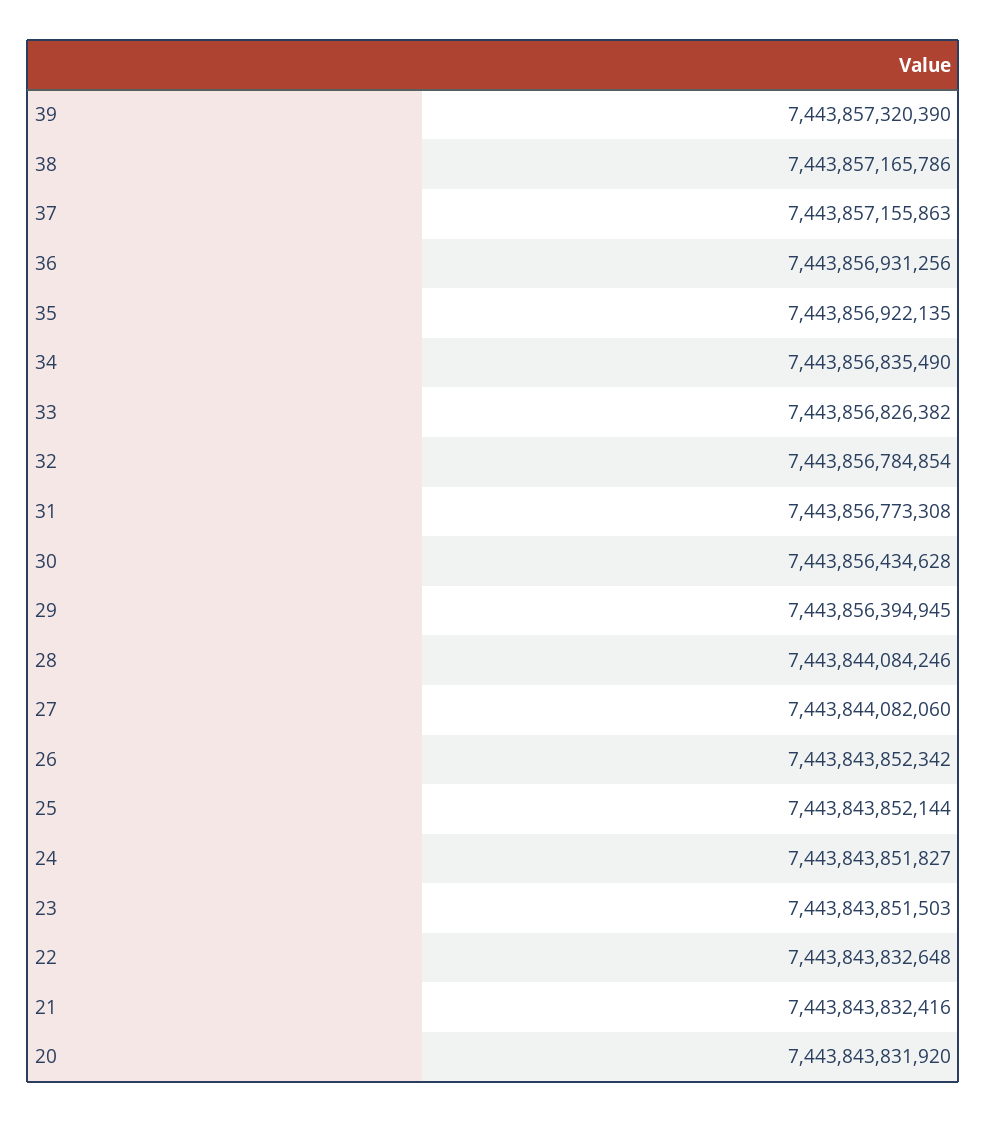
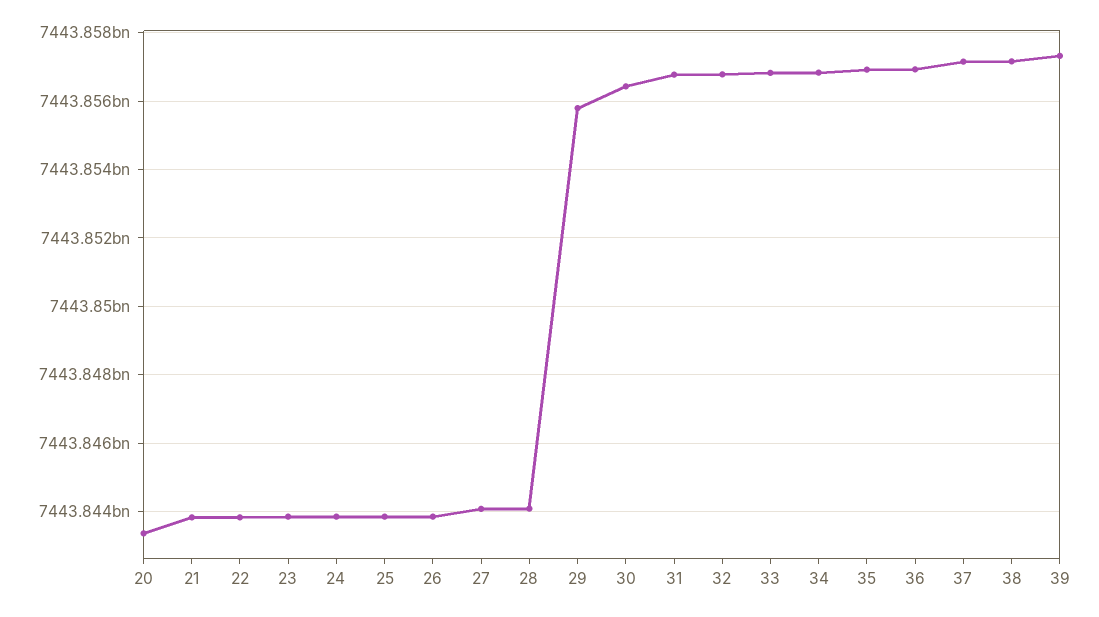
  {
    "39": 7443857320390,
    "38": 7443857165786,
    "37": 7443857155863,
    "36": 7443856931256,
    "35": 7443856922135,
    "34": 7443856835490,
    "33": 7443856826382,
    "32": 7443856784854,
    "31": 7443856773308,
    "30": 7443856434628,
-   "29": 7443856394945,
+   "29": 7443855800000,
    "28": 7443844084246,
    "27": 7443844082060,
    "26": 7443843852342,
    "25": 7443843852144,
    "24": 7443843851827,
    "23": 7443843851503,
    "22": 7443843832648,
    "21": 7443843832416,
-   "20": 7443843831920
+   "20": 7443843400000
  }

